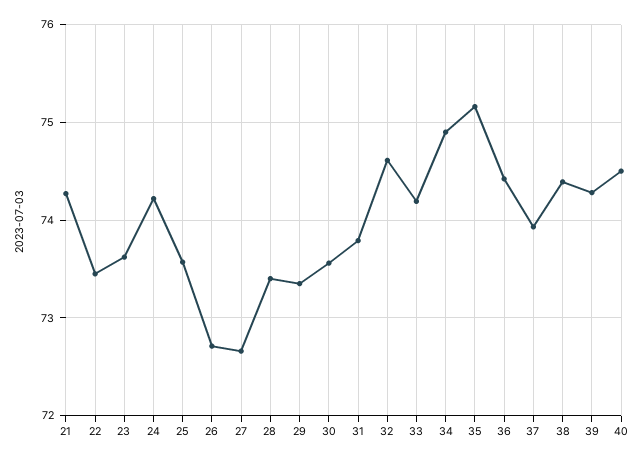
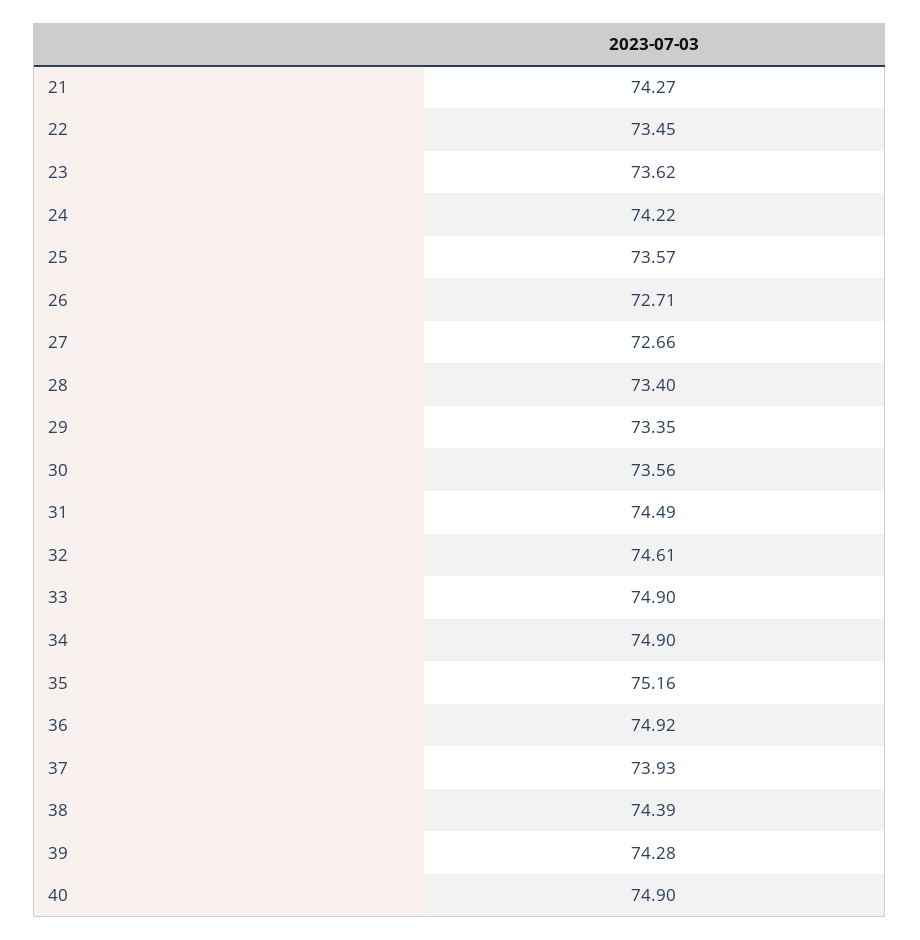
  {
    "21": 74.27,
    "22": 73.45,
    "23": 73.62,
    "24": 74.22,
    "25": 73.57,
    "26": 72.71,
    "27": 72.66,
    "28": 73.4,
    "29": 73.35,
    "30": 73.56,
-   "31": 73.8,
+   "31": 74.49,
    "32": 74.61,
-   "33": 74.2,
+   "33": 74.9,
    "34": 74.9,
    "35": 75.16,
-   "36": 74.4,
+   "36": 74.92,
    "37": 73.93,
    "38": 74.39,
    "39": 74.28,
-   "40": 74.5
+   "40": 74.9
  }

